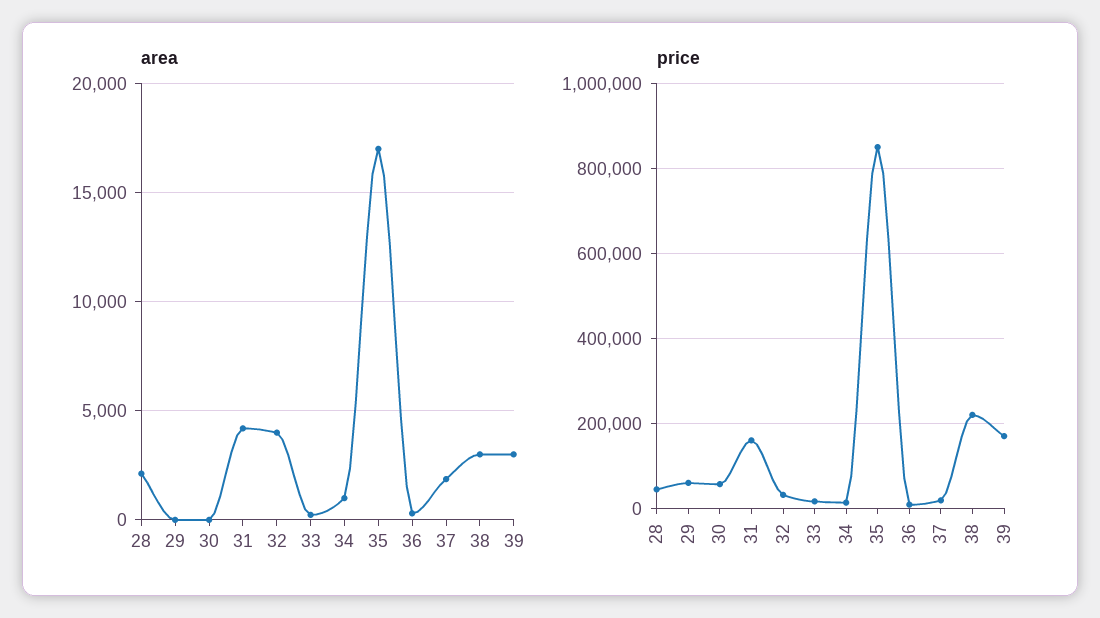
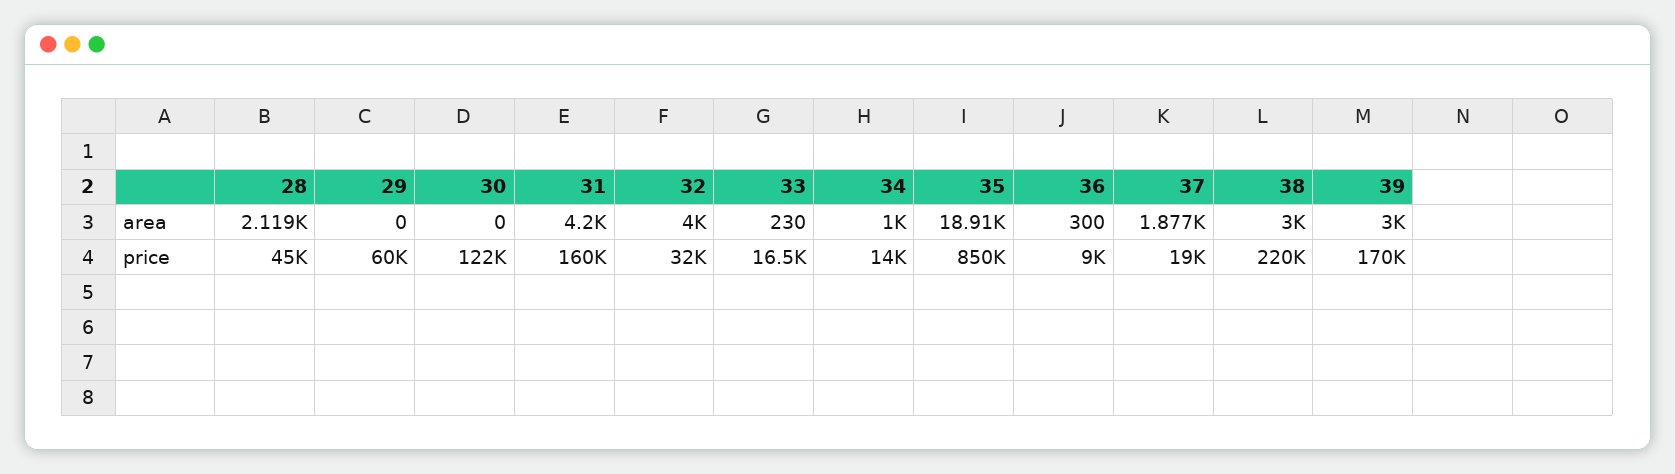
  {
    "area": {
      "28": 2119,
      "29": 0,
      "30": 0,
      "31": 4200,
      "32": 4000,
      "33": 230,
      "34": 1000,
-     "35": 17000,
+     "35": 18910,
      "36": 300,
      "37": 1877,
      "38": 3000,
      "39": 3000
    },
    "price": {
      "28": 45000,
      "29": 60000,
-     "30": 60000,
+     "30": 122000,
      "31": 160000,
      "32": 32000,
      "33": 16500,
      "34": 14000,
      "35": 850000,
      "36": 9000,
      "37": 19000,
      "38": 220000,
      "39": 170000
    }
  }

